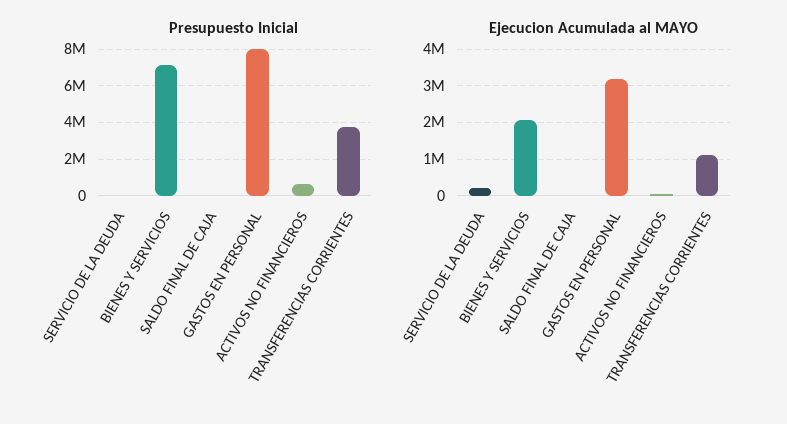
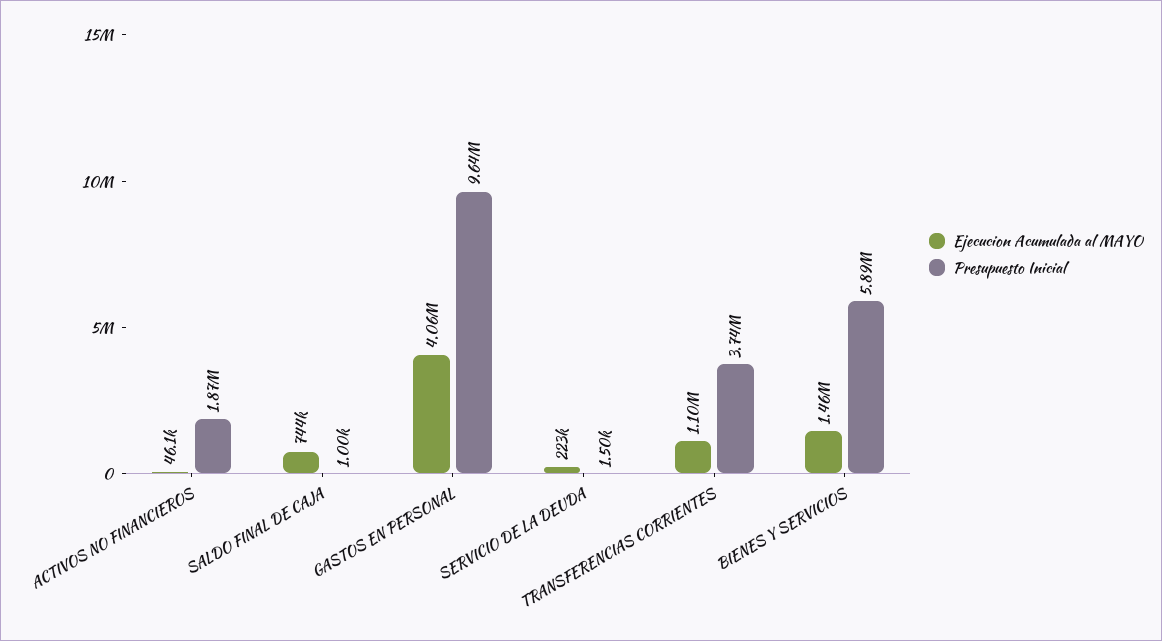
  {
    "Presupuesto Inicial": {
      "SERVICIO DE LA DEUDA": 1500,
-     "BIENES Y SERVICIOS": 7000000,
+     "BIENES Y SERVICIOS": 5890000,
      "SALDO FINAL DE CAJA": 1000,
-     "GASTOS EN PERSONAL": 8000000,
+     "GASTOS EN PERSONAL": 9640000,
-     "ACTIVOS NO FINANCIEROS": 500000,
+     "ACTIVOS NO FINANCIEROS": 1870000,
      "TRANSFERENCIAS CORRIENTES": 3740000
    },
    "Ejecucion Acumulada al MAYO": {
      "SERVICIO DE LA DEUDA": 223000,
-     "BIENES Y SERVICIOS": 2000000,
+     "BIENES Y SERVICIOS": 1460000,
-     "SALDO FINAL DE CAJA": 0,
+     "SALDO FINAL DE CAJA": 744000,
-     "GASTOS EN PERSONAL": 3200000,
+     "GASTOS EN PERSONAL": 4060000,
      "ACTIVOS NO FINANCIEROS": 46100,
      "TRANSFERENCIAS CORRIENTES": 1100000
    }
  }

